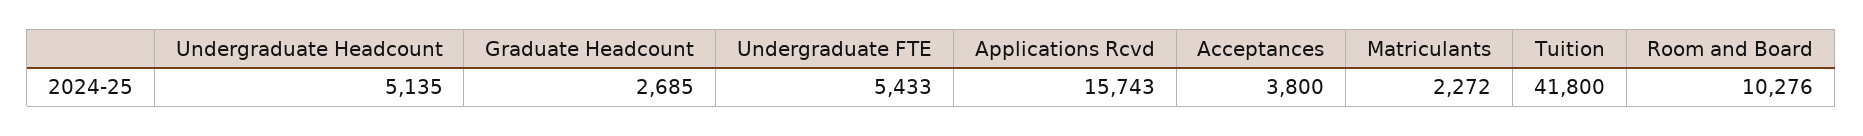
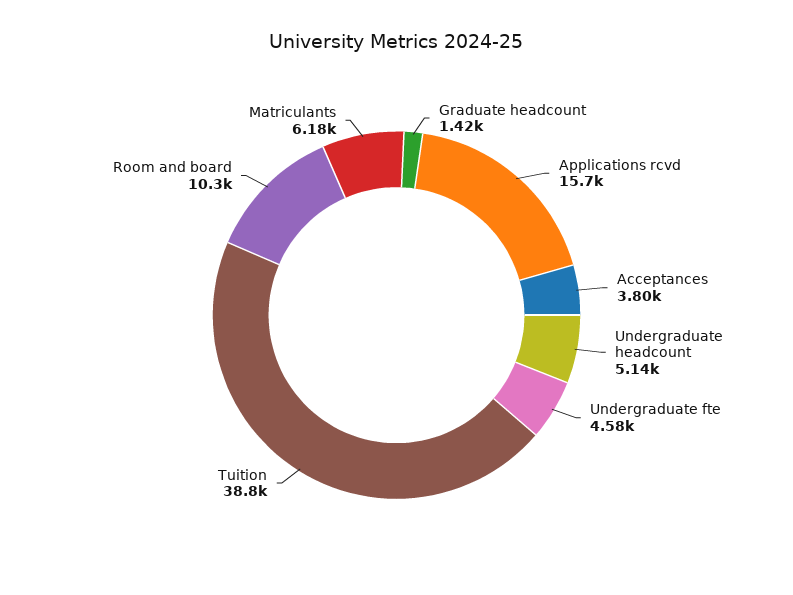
  {
    "Undergraduate Headcount": 5135,
-   "Graduate Headcount": 2685,
+   "Graduate Headcount": 1420,
-   "Undergraduate FTE": 5433,
+   "Undergraduate FTE": 4580,
    "Applications Rcvd": 15743,
    "Acceptances": 3800,
-   "Matriculants": 2272,
+   "Matriculants": 6180,
-   "Tuition": 41800,
+   "Tuition": 38800,
    "Room and Board": 10276
  }

